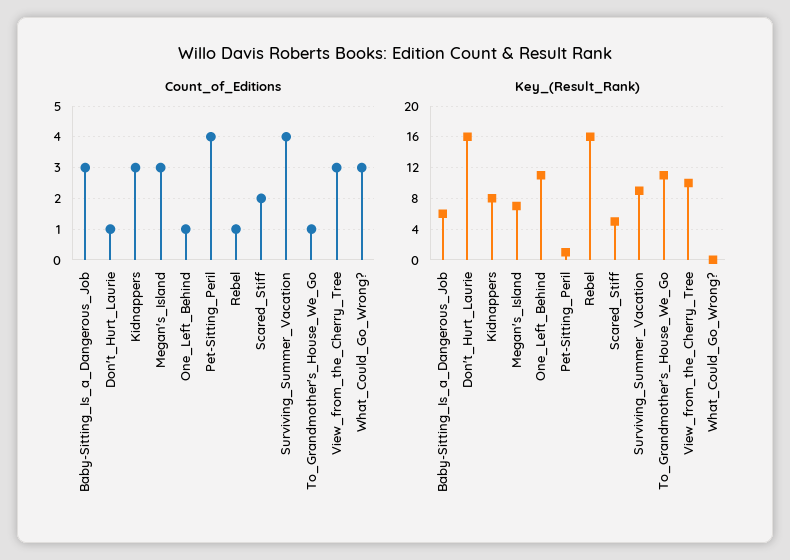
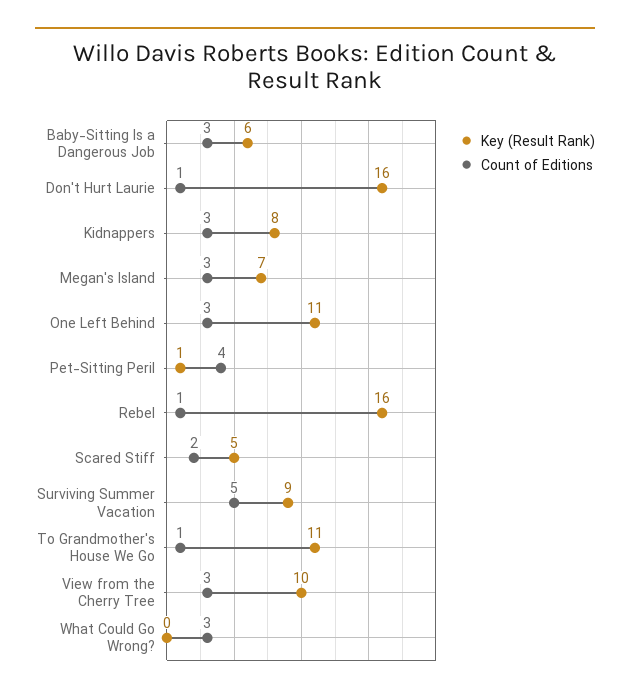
  {
    "Count_of_Editions": {
      "Baby-Sitting_Is_a_Dangerous_Job": 3,
      "Don't_Hurt_Laurie": 1,
      "Kidnappers": 3,
      "Megan's_Island": 3,
-     "One_Left_Behind": 1,
+     "One_Left_Behind": 3,
      "Pet-Sitting_Peril": 4,
      "Rebel": 1,
      "Scared_Stiff": 2,
-     "Surviving_Summer_Vacation": 4,
+     "Surviving_Summer_Vacation": 5,
      "To_Grandmother's_House_We_Go": 1,
      "View_from_the_Cherry_Tree": 3,
      "What_Could_Go_Wrong?": 3
    },
    "Key_(Result_Rank)": {
      "Baby-Sitting_Is_a_Dangerous_Job": 6,
      "Don't_Hurt_Laurie": 16,
      "Kidnappers": 8,
      "Megan's_Island": 7,
      "One_Left_Behind": 11,
      "Pet-Sitting_Peril": 1,
      "Rebel": 16,
      "Scared_Stiff": 5,
      "Surviving_Summer_Vacation": 9,
      "To_Grandmother's_House_We_Go": 11,
      "View_from_the_Cherry_Tree": 10,
      "What_Could_Go_Wrong?": 0
    }
  }

